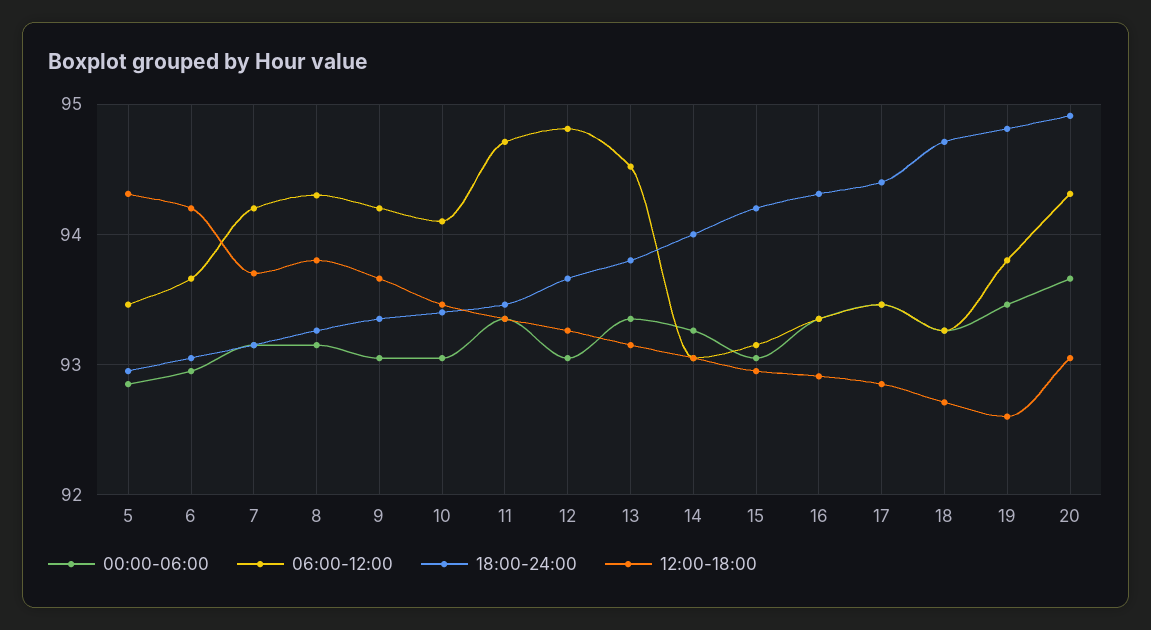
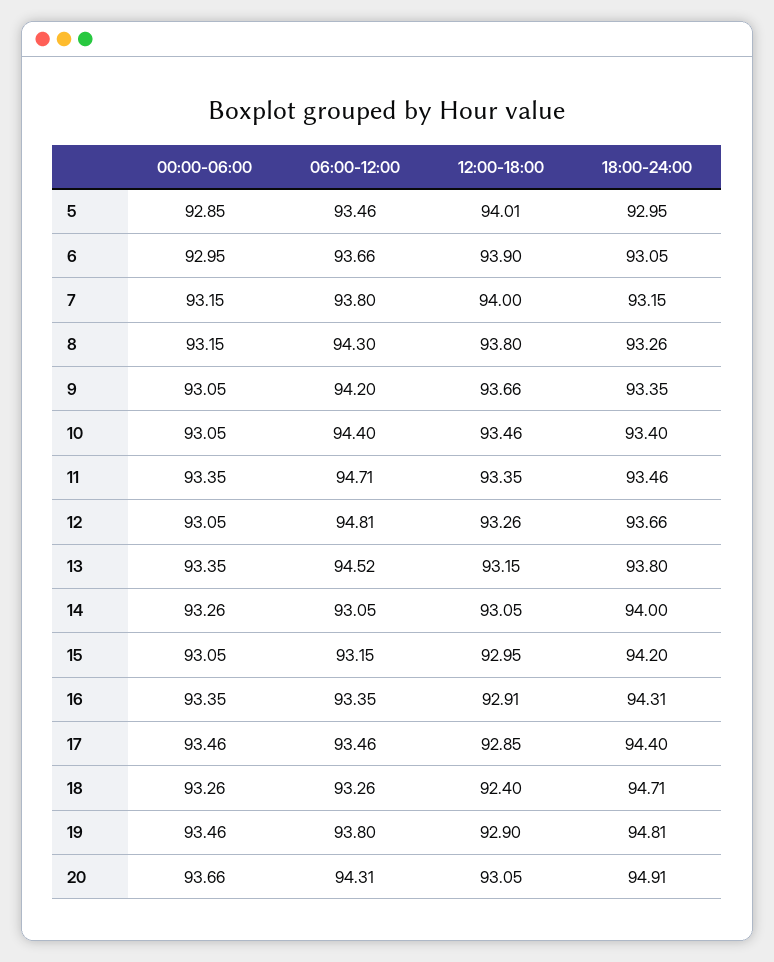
  {
    "00:00-06:00": {
      "5": 92.85,
      "6": 92.95,
      "7": 93.15,
      "8": 93.15,
      "9": 93.05,
      "10": 93.05,
      "11": 93.35,
      "12": 93.05,
      "13": 93.35,
      "14": 93.26,
      "15": 93.05,
      "16": 93.35,
      "17": 93.46,
      "18": 93.26,
      "19": 93.46,
      "20": 93.66
    },
    "06:00-12:00": {
      "5": 93.46,
      "6": 93.66,
-     "7": 94.2,
+     "7": 93.8,
      "8": 94.3,
      "9": 94.2,
-     "10": 94.1,
+     "10": 94.4,
      "11": 94.71,
      "12": 94.81,
      "13": 94.52,
      "14": 93.05,
      "15": 93.15,
      "16": 93.35,
      "17": 93.46,
      "18": 93.26,
      "19": 93.8,
      "20": 94.31
    },
    "18:00-24:00": {
      "5": 92.95,
      "6": 93.05,
      "7": 93.15,
      "8": 93.26,
      "9": 93.35,
      "10": 93.4,
      "11": 93.46,
      "12": 93.66,
      "13": 93.8,
      "14": 94,
      "15": 94.2,
      "16": 94.31,
      "17": 94.4,
      "18": 94.71,
      "19": 94.81,
      "20": 94.91
    },
    "12:00-18:00": {
-     "5": 94.3,
+     "5": 94.01,
-     "6": 94.2,
+     "6": 93.9,
-     "7": 93.7,
+     "7": 94,
      "8": 93.8,
      "9": 93.66,
      "10": 93.46,
      "11": 93.35,
      "12": 93.26,
      "13": 93.15,
      "14": 93.05,
      "15": 92.95,
      "16": 92.91,
      "17": 92.85,
-     "18": 92.7,
+     "18": 92.4,
-     "19": 92.6,
+     "19": 92.9,
      "20": 93.05
    }
  }

